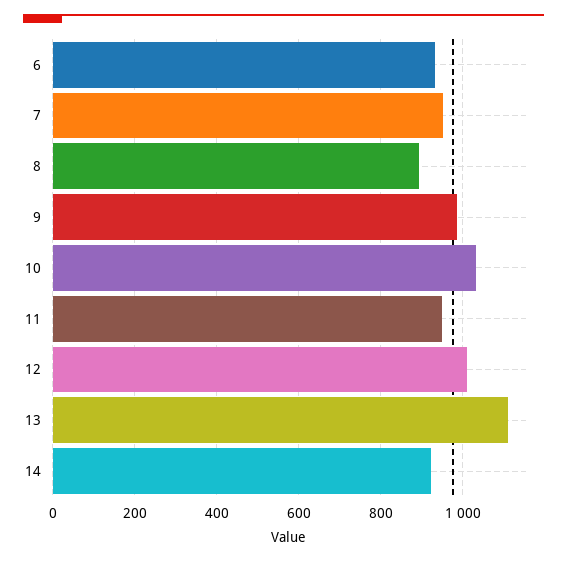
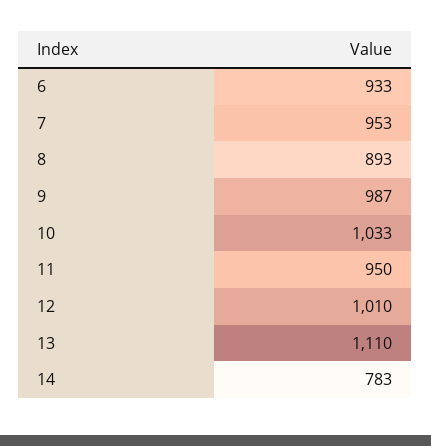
  {
    "6": 933,
    "7": 953,
    "8": 893,
    "9": 987,
    "10": 1033,
    "11": 950,
    "12": 1010,
    "13": 1110,
-   "14": 920
+   "14": 783
  }

